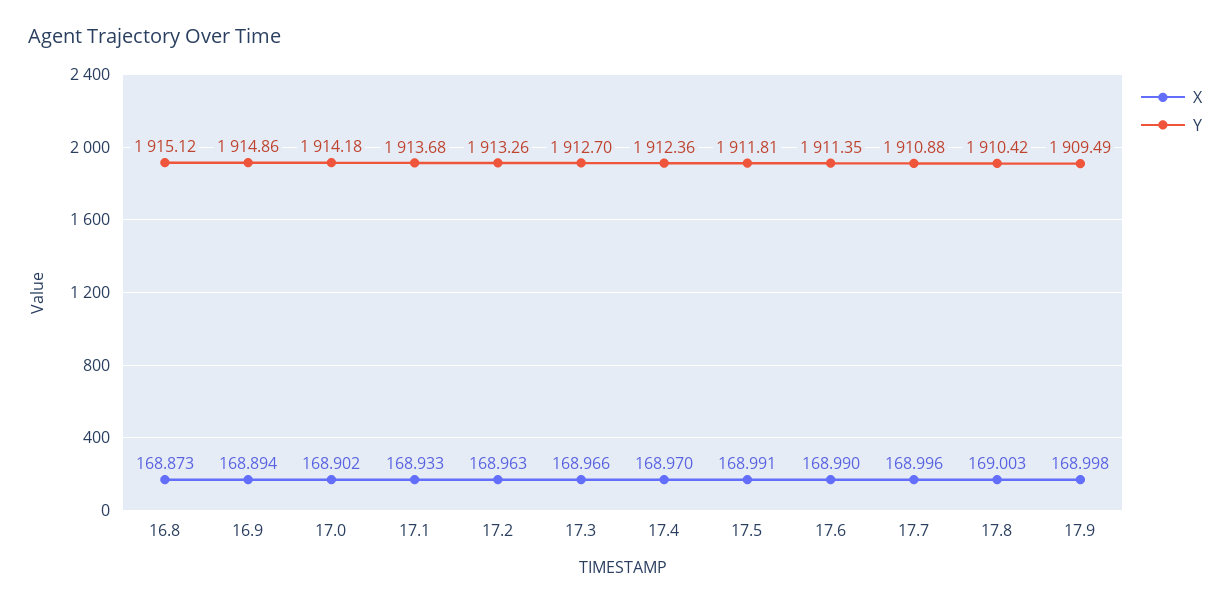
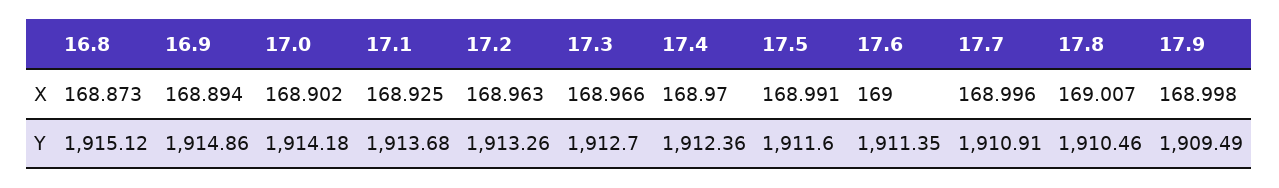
  {
    "X": {
      "16.8": 168.873,
      "16.9": 168.894,
      "17.0": 168.902,
-     "17.1": 168.933,
+     "17.1": 168.925,
      "17.2": 168.963,
      "17.3": 168.966,
      "17.4": 168.97,
      "17.5": 168.991,
-     "17.6": 168.99,
+     "17.6": 169,
      "17.7": 168.996,
-     "17.8": 169.003,
+     "17.8": 169.007,
      "17.9": 168.998
    },
    "Y": {
      "16.8": 1915.12,
      "16.9": 1914.86,
      "17.0": 1914.18,
      "17.1": 1913.68,
      "17.2": 1913.26,
      "17.3": 1912.7,
      "17.4": 1912.36,
-     "17.5": 1911.81,
+     "17.5": 1911.6,
      "17.6": 1911.35,
-     "17.7": 1910.88,
+     "17.7": 1910.91,
-     "17.8": 1910.42,
+     "17.8": 1910.46,
      "17.9": 1909.49
    }
  }

